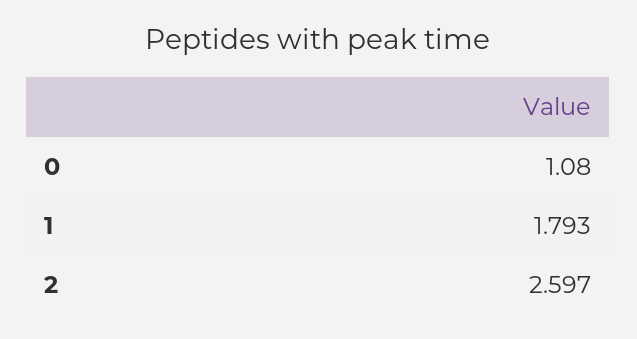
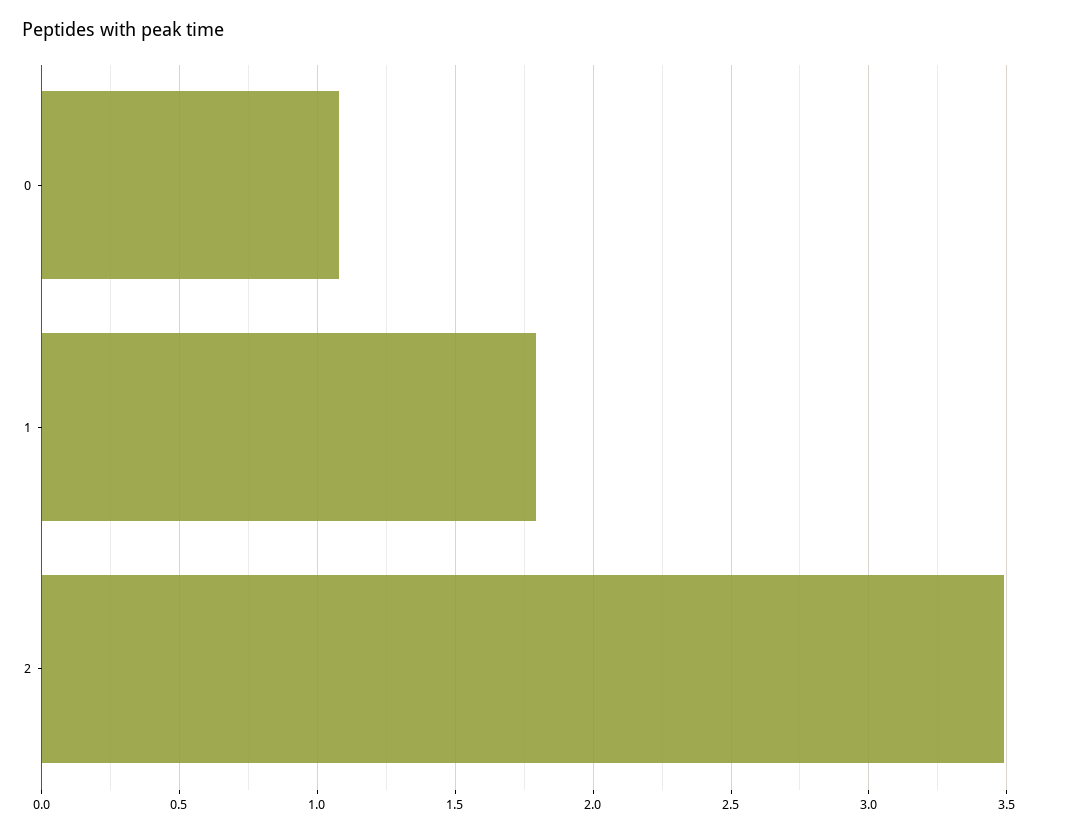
  {
    "0": 1.08,
    "1": 1.793,
-   "2": 2.597
+   "2": 3.5
  }

